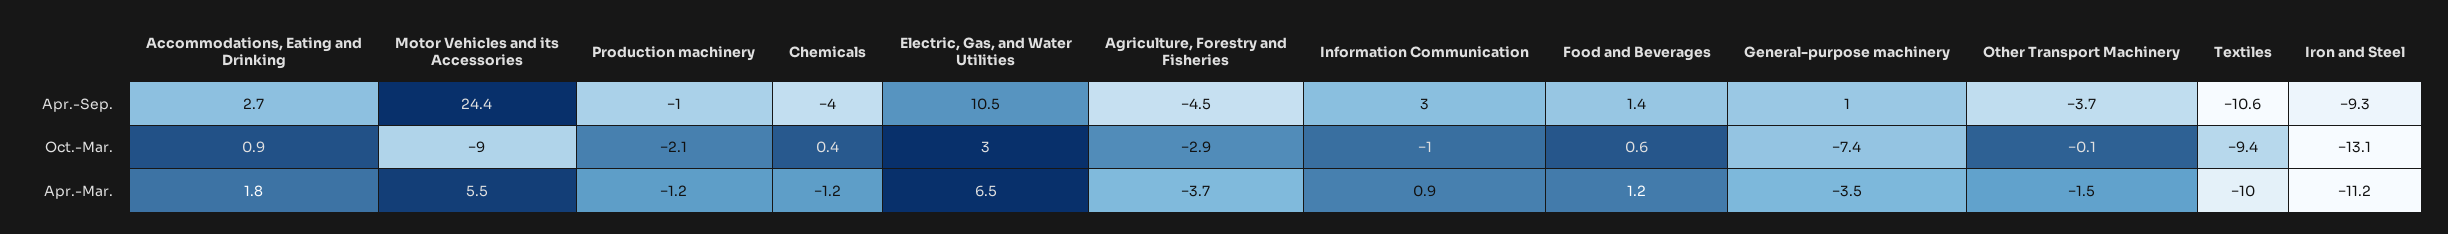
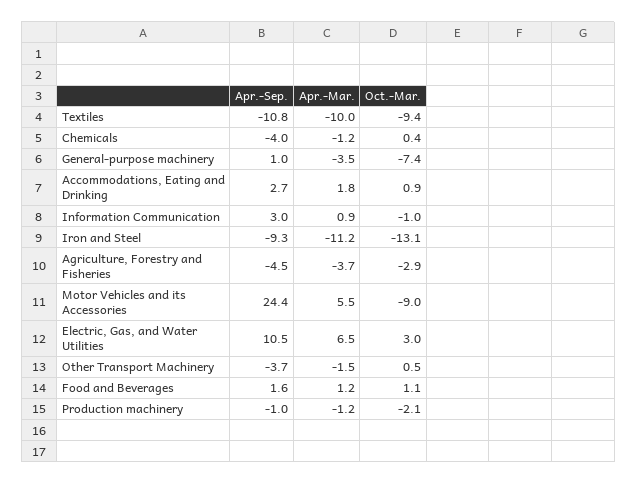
  {
    "Accommodations, Eating and Drinking": {
      "Apr.-Sep.": 2.7,
      "Oct.-Mar.": 0.9,
      "Apr.-Mar.": 1.8
    },
    "Motor Vehicles and its Accessories": {
      "Apr.-Sep.": 24.4,
      "Oct.-Mar.": -9,
      "Apr.-Mar.": 5.5
    },
    "Production machinery": {
      "Apr.-Sep.": -1,
      "Oct.-Mar.": -2.1,
      "Apr.-Mar.": -1.2
    },
    "Chemicals": {
      "Apr.-Sep.": -4,
      "Oct.-Mar.": 0.4,
      "Apr.-Mar.": -1.2
    },
    "Electric, Gas, and Water Utilities": {
      "Apr.-Sep.": 10.5,
      "Oct.-Mar.": 3,
      "Apr.-Mar.": 6.5
    },
    "Agriculture, Forestry and Fisheries": {
      "Apr.-Sep.": -4.5,
      "Oct.-Mar.": -2.9,
      "Apr.-Mar.": -3.7
    },
    "Information Communication": {
      "Apr.-Sep.": 3,
      "Oct.-Mar.": -1,
      "Apr.-Mar.": 0.9
    },
    "Food and Beverages": {
-     "Apr.-Sep.": 1.4,
+     "Apr.-Sep.": 1.6,
-     "Oct.-Mar.": 0.6,
+     "Oct.-Mar.": 1.1,
      "Apr.-Mar.": 1.2
    },
    "General-purpose machinery": {
      "Apr.-Sep.": 1,
      "Oct.-Mar.": -7.4,
      "Apr.-Mar.": -3.5
    },
    "Other Transport Machinery": {
      "Apr.-Sep.": -3.7,
-     "Oct.-Mar.": -0.1,
+     "Oct.-Mar.": 0.5,
      "Apr.-Mar.": -1.5
    },
    "Textiles": {
-     "Apr.-Sep.": -10.6,
+     "Apr.-Sep.": -10.8,
      "Oct.-Mar.": -9.4,
      "Apr.-Mar.": -10
    },
    "Iron and Steel": {
      "Apr.-Sep.": -9.3,
      "Oct.-Mar.": -13.1,
      "Apr.-Mar.": -11.2
    }
  }

